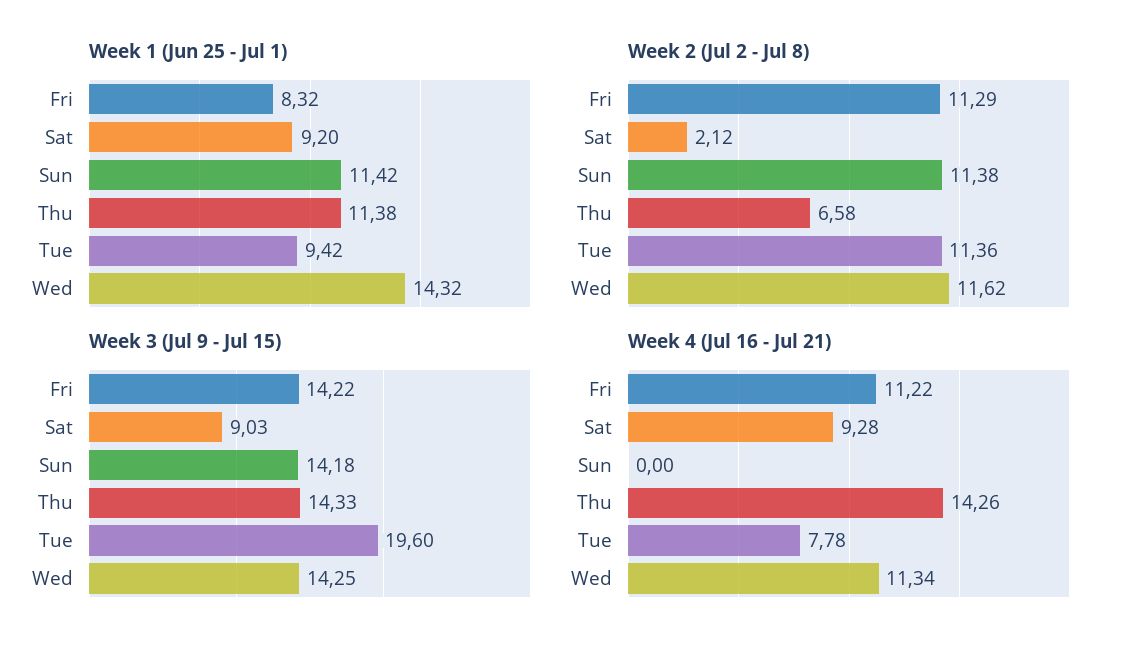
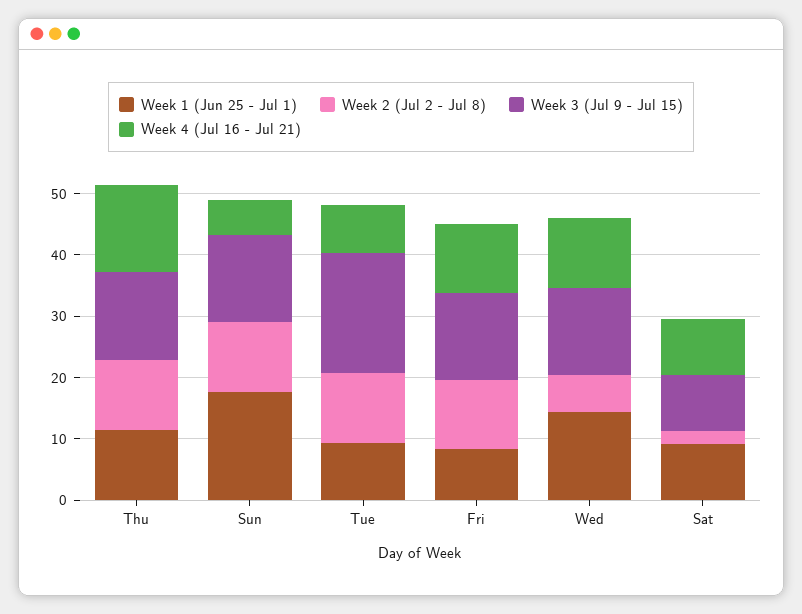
  {
    "Week 1 (Jun 25 - Jul 1)": {
      "Fri": 8.32,
      "Sat": 9.2,
-     "Sun": 11.42,
+     "Sun": 18,
      "Thu": 11.38,
      "Tue": 9.42,
      "Wed": 14.32
    },
    "Week 2 (Jul 2 - Jul 8)": {
      "Fri": 11.29,
      "Sat": 2.12,
      "Sun": 11.38,
-     "Thu": 6.58,
+     "Thu": 12,
      "Tue": 11.36,
-     "Wed": 11.62
+     "Wed": 6
    },
    "Week 3 (Jul 9 - Jul 15)": {
      "Fri": 14.22,
      "Sat": 9.03,
      "Sun": 14.18,
      "Thu": 14.33,
      "Tue": 19.6,
      "Wed": 14.25
    },
    "Week 4 (Jul 16 - Jul 21)": {
      "Fri": 11.22,
      "Sat": 9.28,
-     "Sun": 0,
+     "Sun": 6,
      "Thu": 14.26,
      "Tue": 7.78,
      "Wed": 11.34
    }
  }

